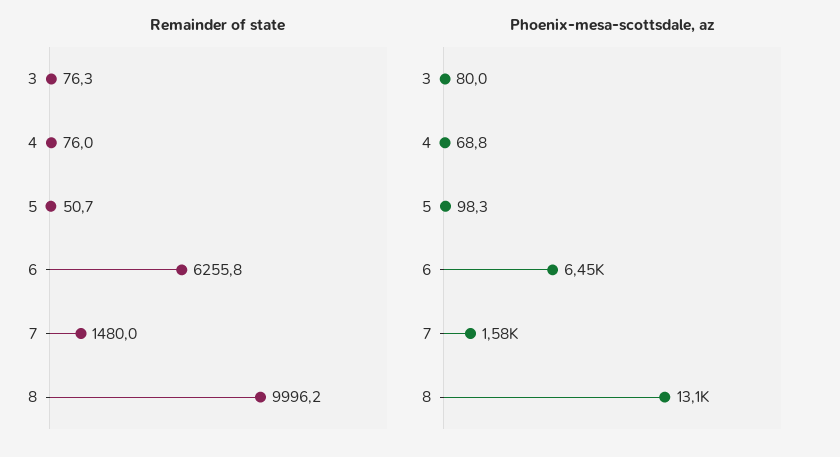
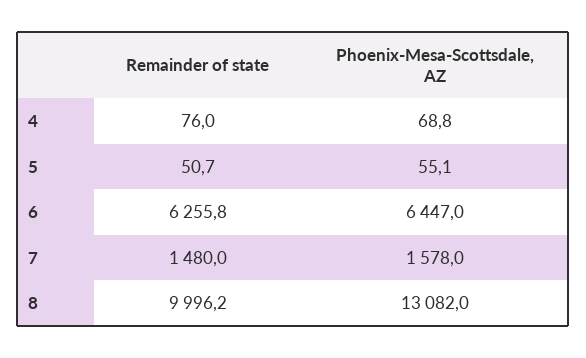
  {
    "Remainder of state": {
-     "3": 76.3,
      "4": 76,
      "5": 50.7,
      "6": 6255.8,
      "7": 1480,
      "8": 9996.2
    },
    "Phoenix-mesa-scottsdale, az": {
-     "3": 80,
      "4": 68.8,
-     "5": 98.3,
+     "5": 55.1,
      "6": 6447,
      "7": 1578,
      "8": 13082
    }
  }

